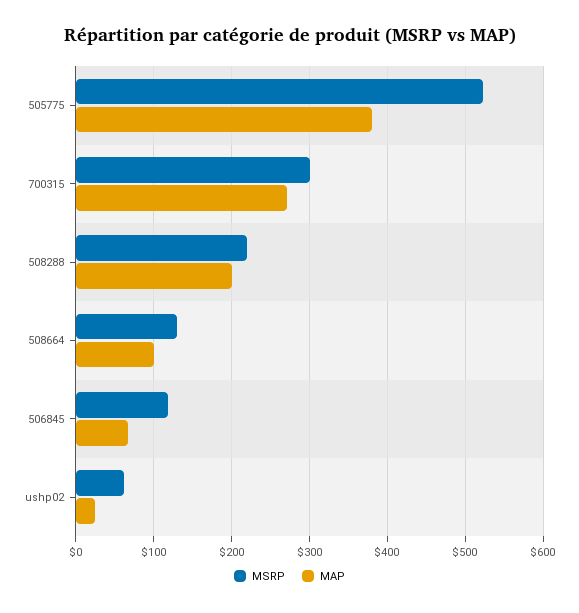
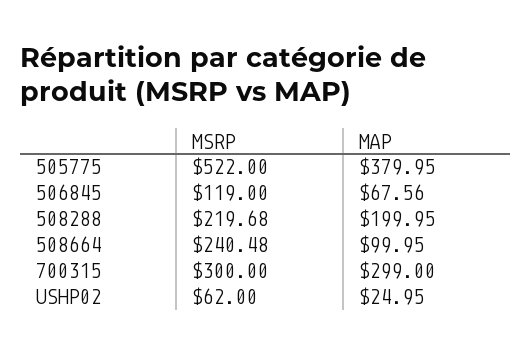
  {
    "MSRP": {
      "505775": 522,
      "700315": 300,
      "508288": 219.68,
-     "508664": 130,
+     "508664": 240.48,
      "506845": 119,
      "ushp02": 62
    },
    "MAP": {
      "505775": 379.95,
-     "700315": 270,
+     "700315": 299,
      "508288": 199.95,
      "508664": 99.95,
      "506845": 67.56,
      "ushp02": 24.95
    }
  }

